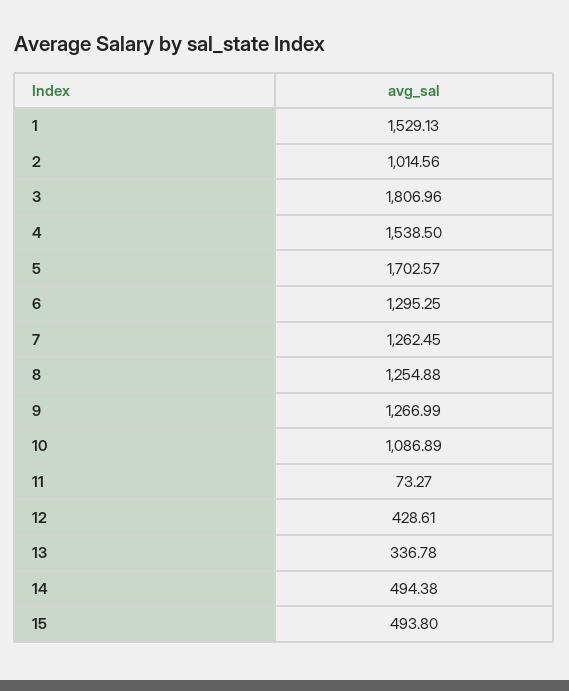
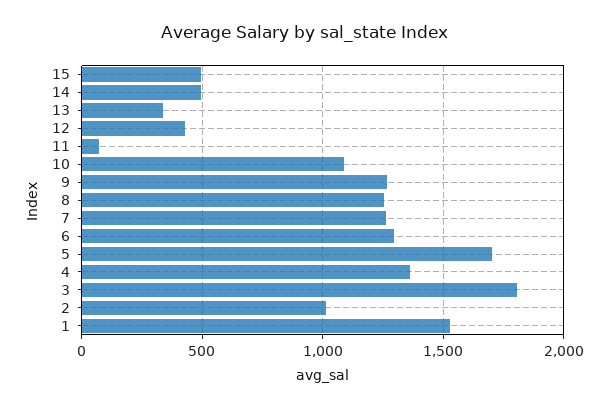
  {
    "1": 1529.13,
    "2": 1014.56,
    "3": 1806.96,
-   "4": 1538.5,
+   "4": 1350,
    "5": 1702.57,
    "6": 1295.25,
    "7": 1262.45,
    "8": 1254.88,
    "9": 1266.99,
    "10": 1086.89,
    "11": 73.27,
    "12": 428.61,
    "13": 336.78,
    "14": 494.38,
    "15": 493.8
  }

